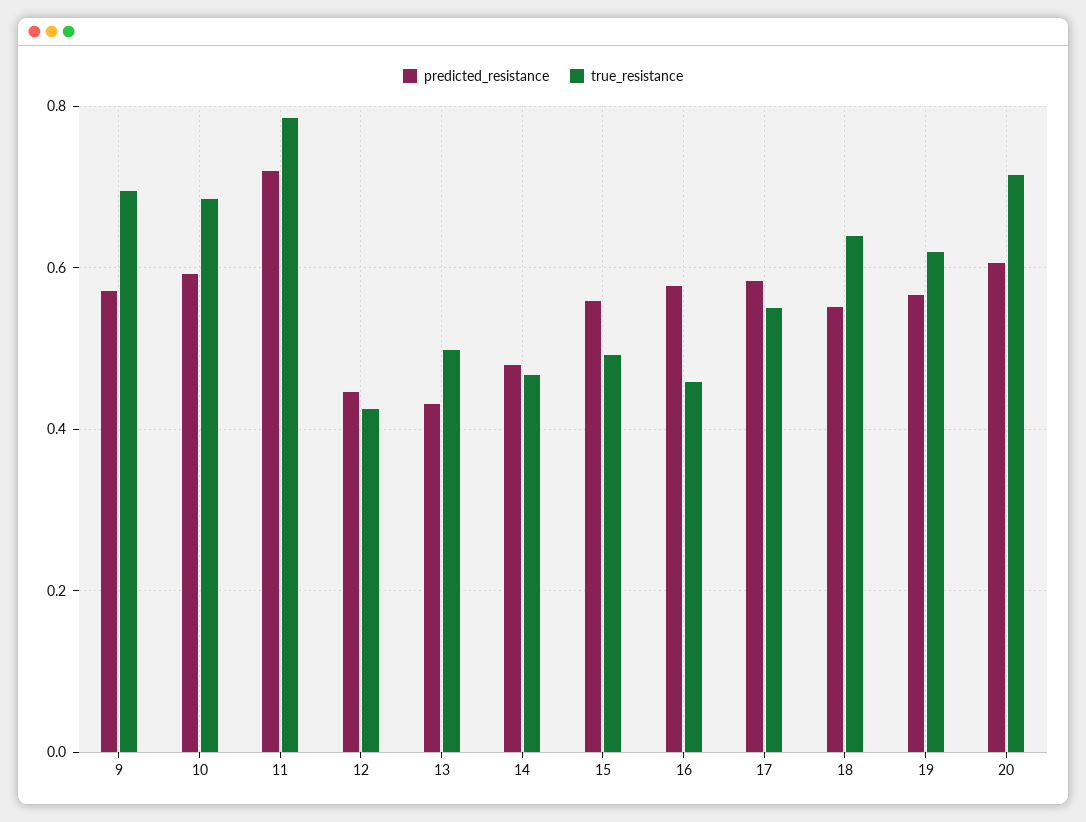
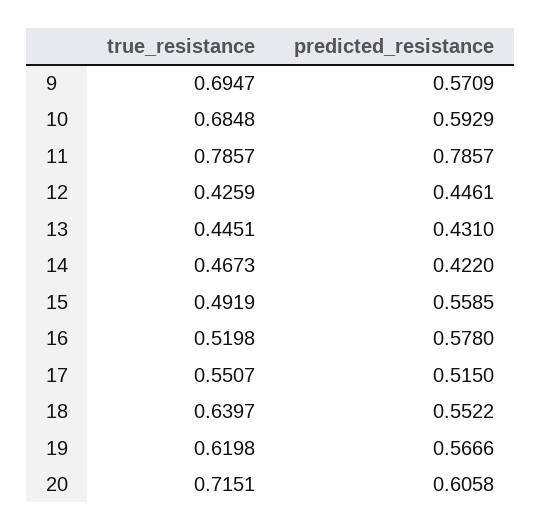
  {
    "predicted_resistance": {
      "9": 0.5709,
      "10": 0.5929,
-     "11": 0.72,
+     "11": 0.7857,
      "12": 0.4461,
      "13": 0.431,
-     "14": 0.48,
+     "14": 0.422,
      "15": 0.5585,
      "16": 0.578,
-     "17": 0.58,
+     "17": 0.515,
      "18": 0.5522,
      "19": 0.5666,
      "20": 0.6058
    },
    "true_resistance": {
      "9": 0.6947,
      "10": 0.6848,
      "11": 0.7857,
      "12": 0.4259,
-     "13": 0.5,
+     "13": 0.4451,
      "14": 0.4673,
      "15": 0.4919,
-     "16": 0.46,
+     "16": 0.5198,
      "17": 0.5507,
      "18": 0.6397,
      "19": 0.6198,
      "20": 0.7151
    }
  }

